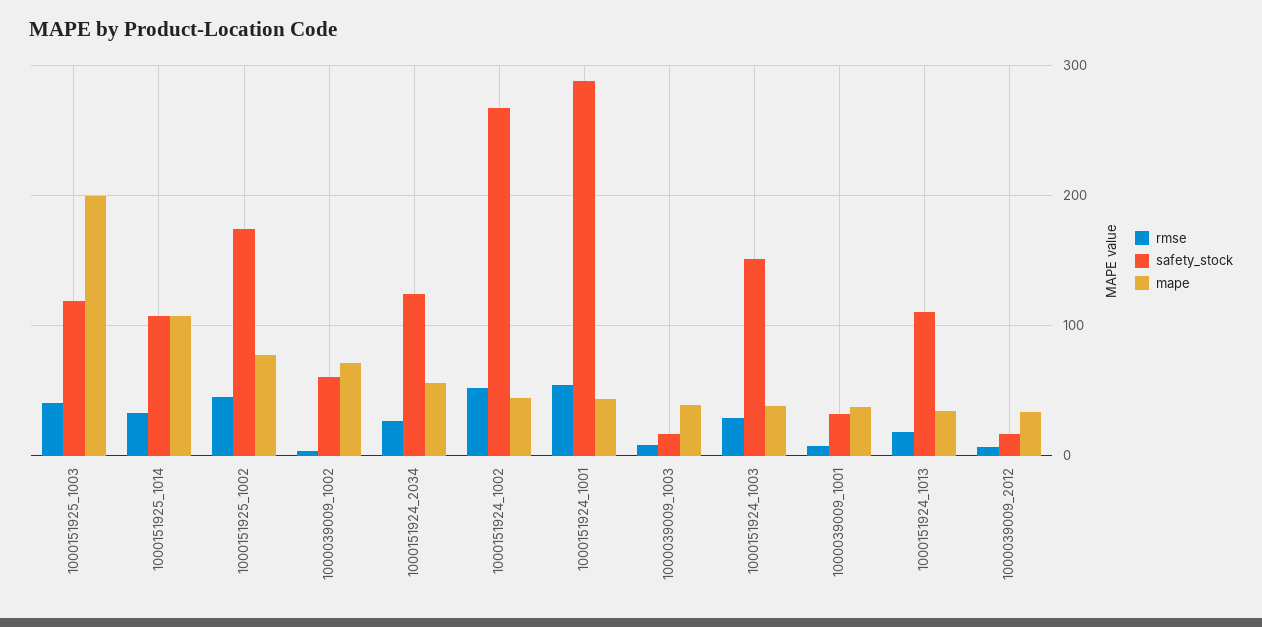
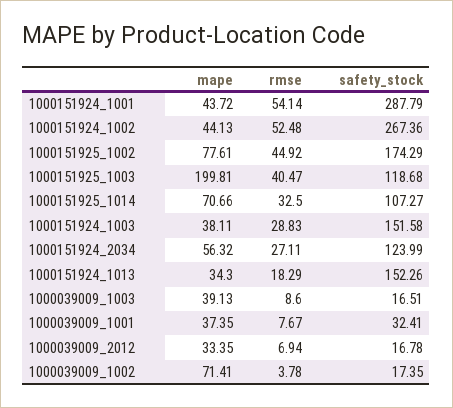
  {
    "rmse": {
      "1000151925_1003": 40.47,
      "1000151925_1014": 32.5,
      "1000151925_1002": 44.92,
      "1000039009_1002": 3.78,
      "1000151924_2034": 27.11,
      "1000151924_1002": 52.48,
      "1000151924_1001": 54.14,
      "1000039009_1003": 8.6,
      "1000151924_1003": 28.83,
      "1000039009_1001": 7.67,
      "1000151924_1013": 18.29,
      "1000039009_2012": 6.94
    },
    "safety_stock": {
      "1000151925_1003": 118.68,
      "1000151925_1014": 107.27,
      "1000151925_1002": 174.29,
-     "1000039009_1002": 60,
+     "1000039009_1002": 17.35,
      "1000151924_2034": 123.99,
      "1000151924_1002": 267.36,
      "1000151924_1001": 287.79,
      "1000039009_1003": 16.51,
      "1000151924_1003": 151.58,
      "1000039009_1001": 32.41,
-     "1000151924_1013": 110,
+     "1000151924_1013": 152.26,
      "1000039009_2012": 16.78
    },
    "mape": {
      "1000151925_1003": 199.81,
-     "1000151925_1014": 110,
+     "1000151925_1014": 70.66,
      "1000151925_1002": 77.61,
      "1000039009_1002": 71.41,
      "1000151924_2034": 56.32,
      "1000151924_1002": 44.13,
      "1000151924_1001": 43.72,
      "1000039009_1003": 39.13,
      "1000151924_1003": 38.11,
      "1000039009_1001": 37.35,
      "1000151924_1013": 34.3,
      "1000039009_2012": 33.35
    }
  }

